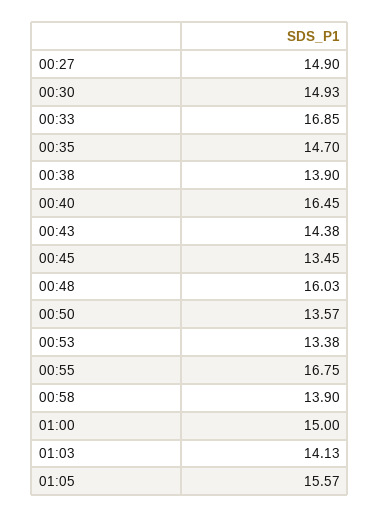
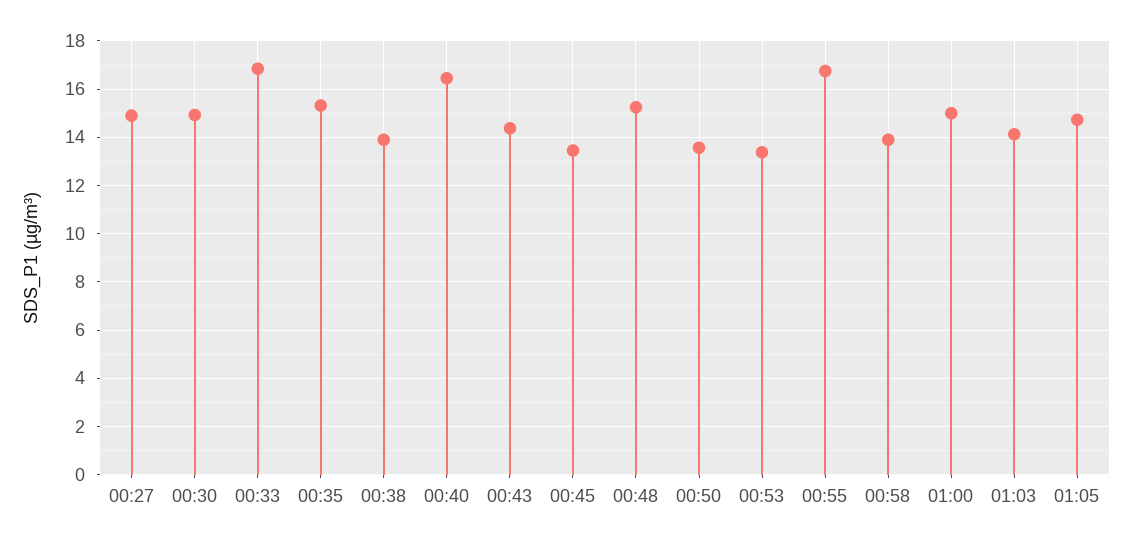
  {
    "00:27": 14.9,
    "00:30": 14.93,
    "00:33": 16.85,
-   "00:35": 14.7,
+   "00:35": 15.25,
    "00:38": 13.9,
    "00:40": 16.45,
    "00:43": 14.38,
    "00:45": 13.45,
-   "00:48": 16.03,
+   "00:48": 15.25,
    "00:50": 13.57,
    "00:53": 13.38,
    "00:55": 16.75,
    "00:58": 13.9,
    "01:00": 15,
    "01:03": 14.13,
-   "01:05": 15.57
+   "01:05": 14.75
  }

